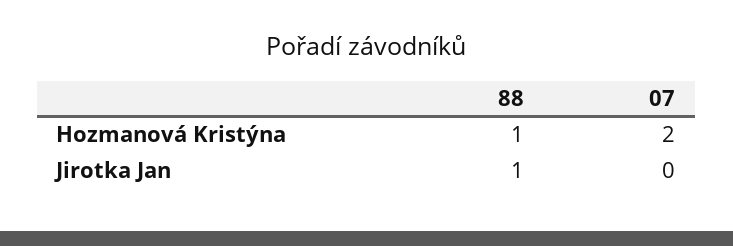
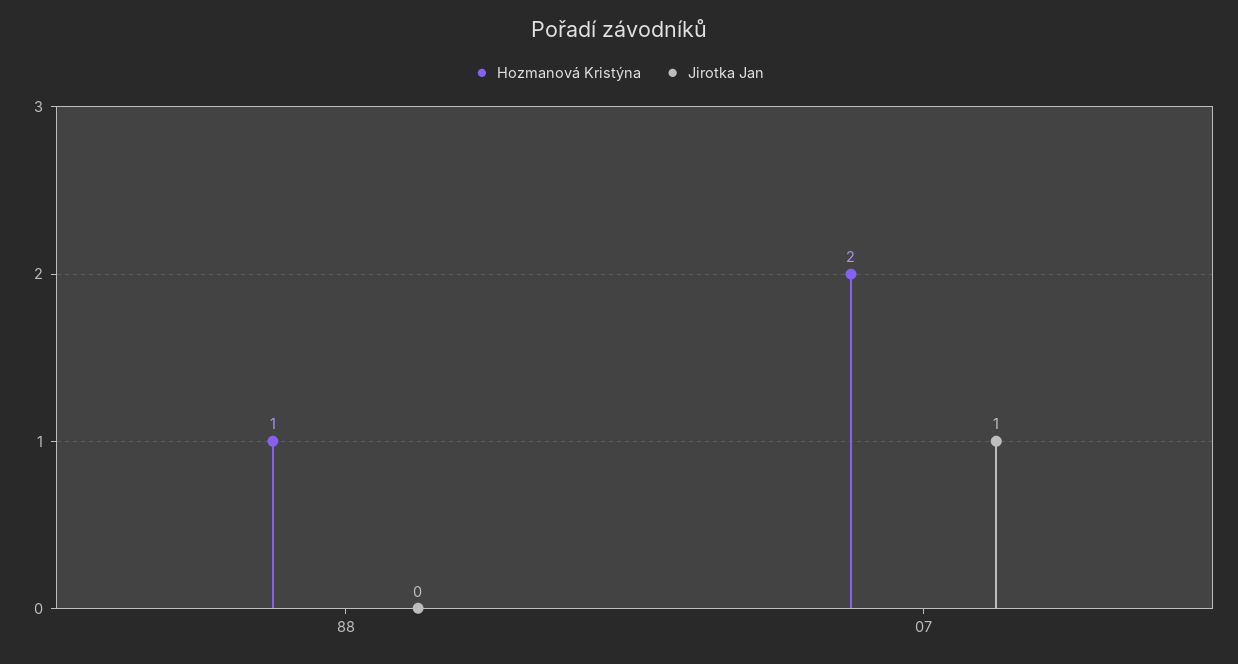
  {
    "Hozmanová Kristýna": {
      "88": 1,
      "07": 2
    },
    "Jirotka Jan": {
-     "88": 1,
+     "88": 0,
-     "07": 0
+     "07": 1
    }
  }

